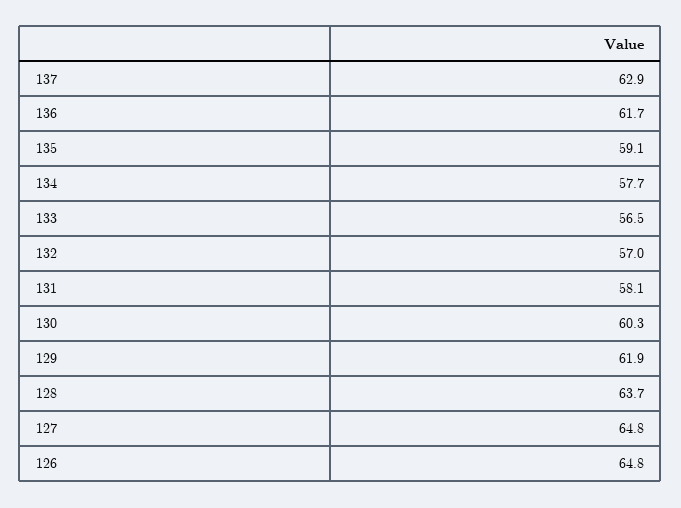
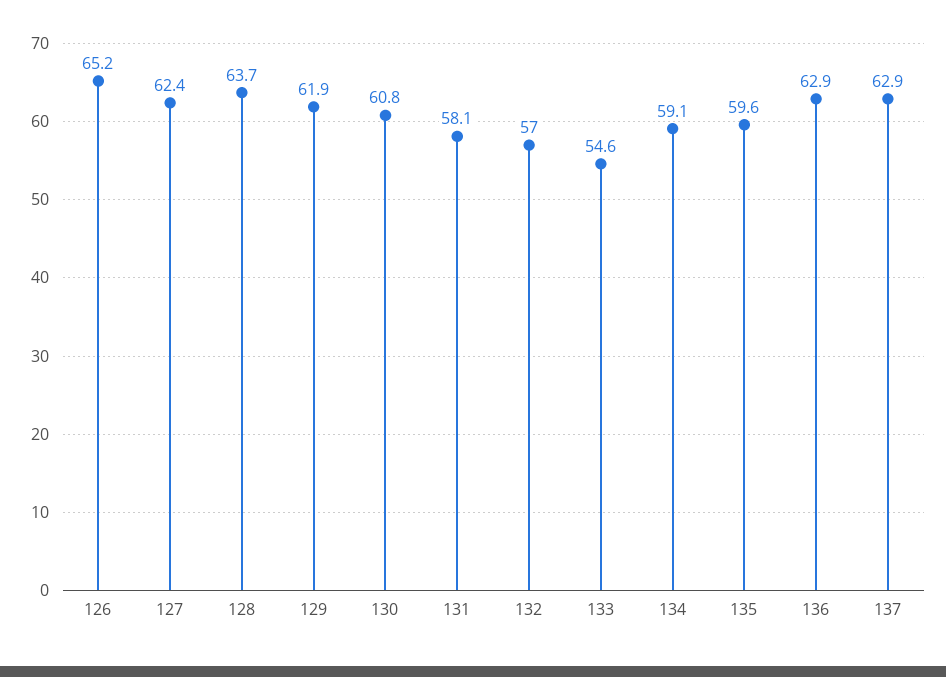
  {
    "137": 62.9,
-   "136": 61.7,
+   "136": 62.9,
-   "135": 59.1,
+   "135": 59.6,
-   "134": 57.7,
+   "134": 59.1,
-   "133": 56.5,
+   "133": 54.6,
    "132": 57,
    "131": 58.1,
-   "130": 60.3,
+   "130": 60.8,
    "129": 61.9,
    "128": 63.7,
-   "127": 64.8,
+   "127": 62.4,
-   "126": 64.8
+   "126": 65.2
  }

